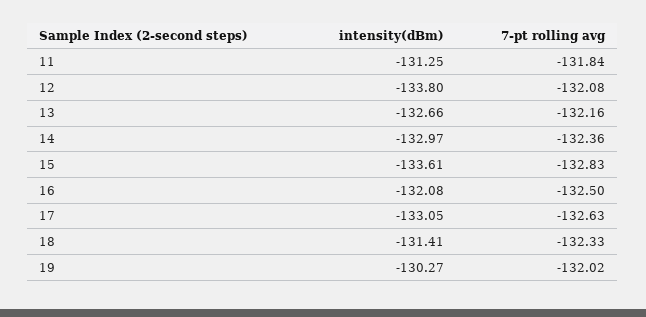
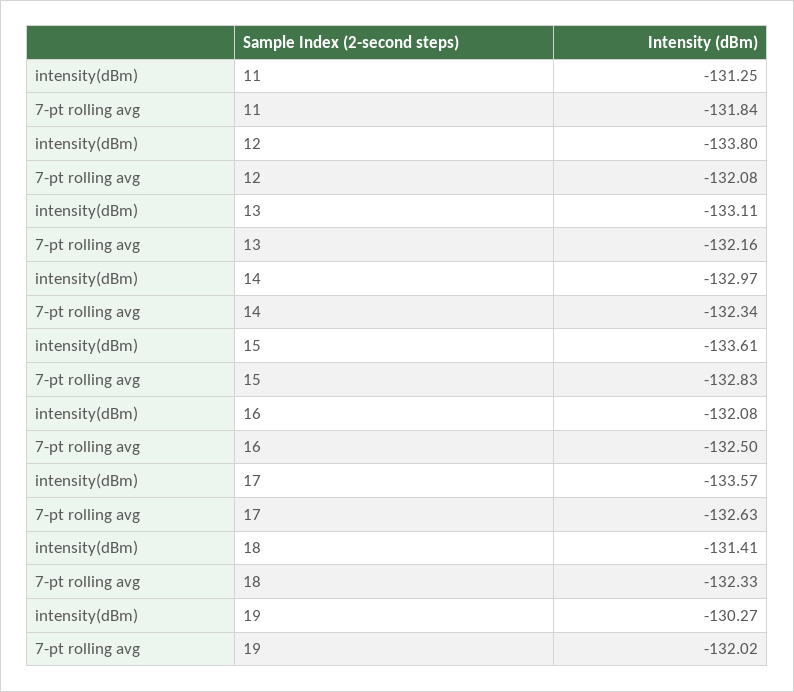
  {
    "intensity(dBm)": {
      "11": -131.25,
      "12": -133.8,
-     "13": -132.66,
+     "13": -133.11,
      "14": -132.97,
      "15": -133.61,
      "16": -132.08,
-     "17": -133.05,
+     "17": -133.57,
      "18": -131.41,
      "19": -130.27
    },
    "7-pt rolling avg": {
      "11": -131.84,
      "12": -132.08,
      "13": -132.16,
-     "14": -132.36,
+     "14": -132.34,
      "15": -132.83,
      "16": -132.5,
      "17": -132.63,
      "18": -132.33,
      "19": -132.02
    }
  }

